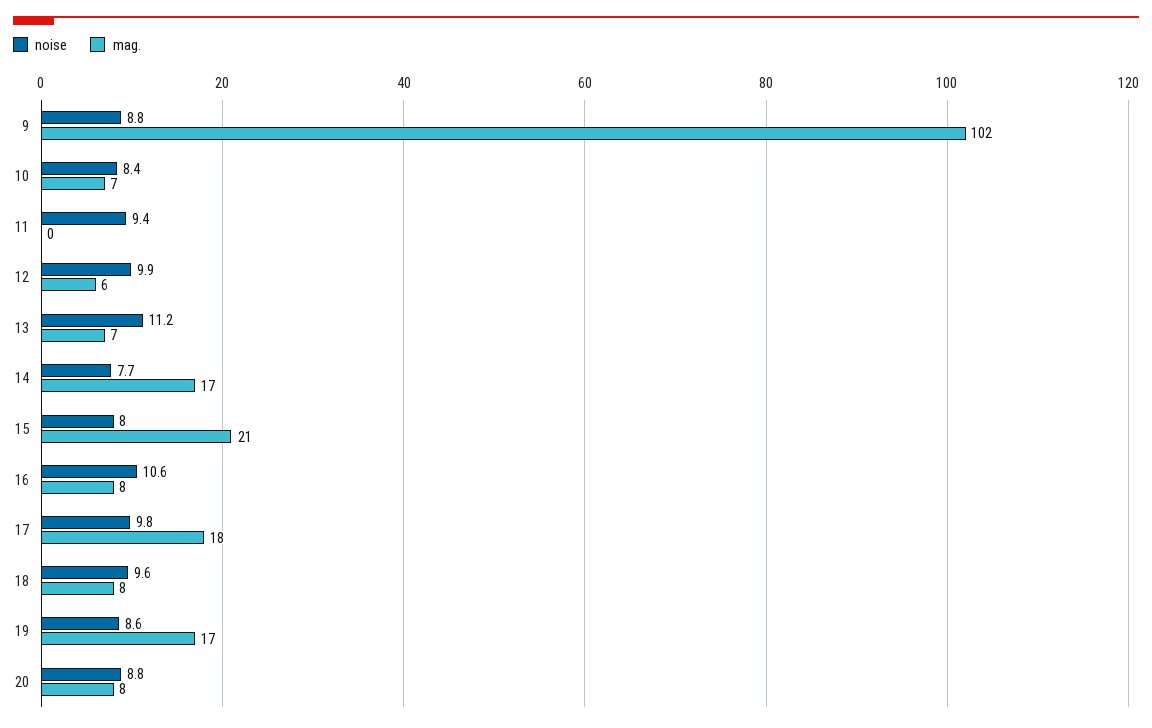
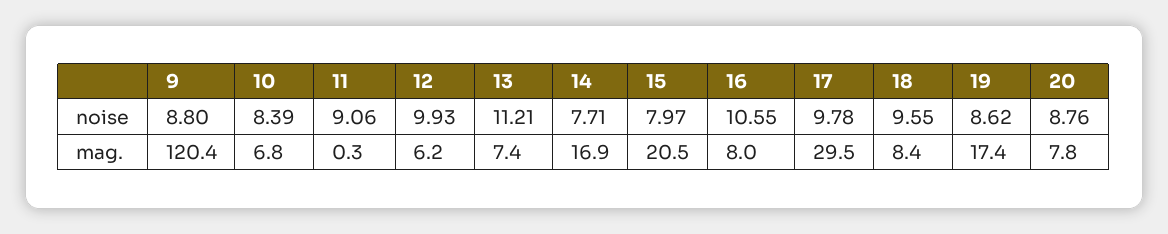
  {
    "noise": {
      "9": 8.8,
      "10": 8.39,
-     "11": 9.4,
+     "11": 9.06,
      "12": 9.93,
      "13": 11.21,
      "14": 7.71,
      "15": 7.97,
      "16": 10.55,
      "17": 9.78,
      "18": 9.55,
      "19": 8.62,
      "20": 8.76
    },
    "mag.": {
-     "9": 102,
+     "9": 120.4,
      "10": 6.8,
      "11": 0.3,
      "12": 6.2,
      "13": 7.4,
      "14": 16.9,
      "15": 20.5,
      "16": 8,
-     "17": 18,
+     "17": 29.5,
      "18": 8.4,
      "19": 17.4,
      "20": 7.8
    }
  }

